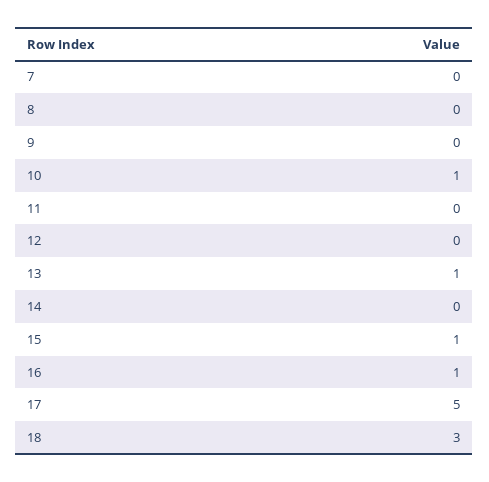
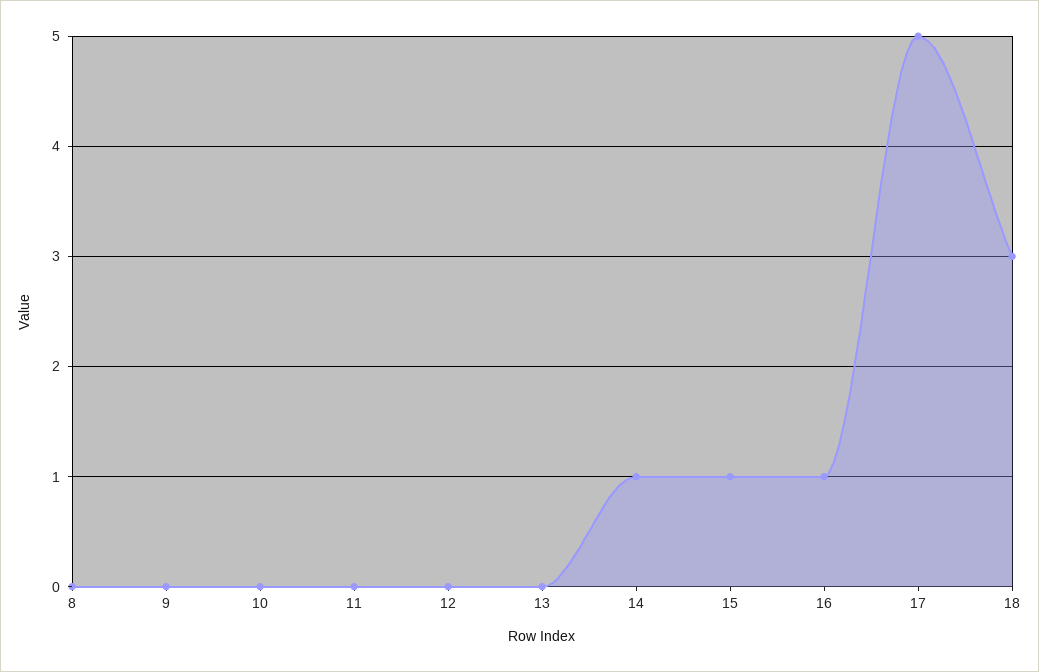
  {
-   "7": 0,
    "8": 0,
    "9": 0,
-   "10": 1,
+   "10": 0,
    "11": 0,
    "12": 0,
-   "13": 1,
+   "13": 0,
-   "14": 0,
+   "14": 1,
    "15": 1,
    "16": 1,
    "17": 5,
    "18": 3
  }

